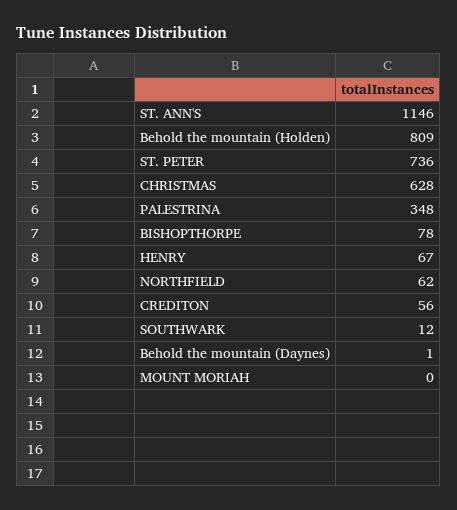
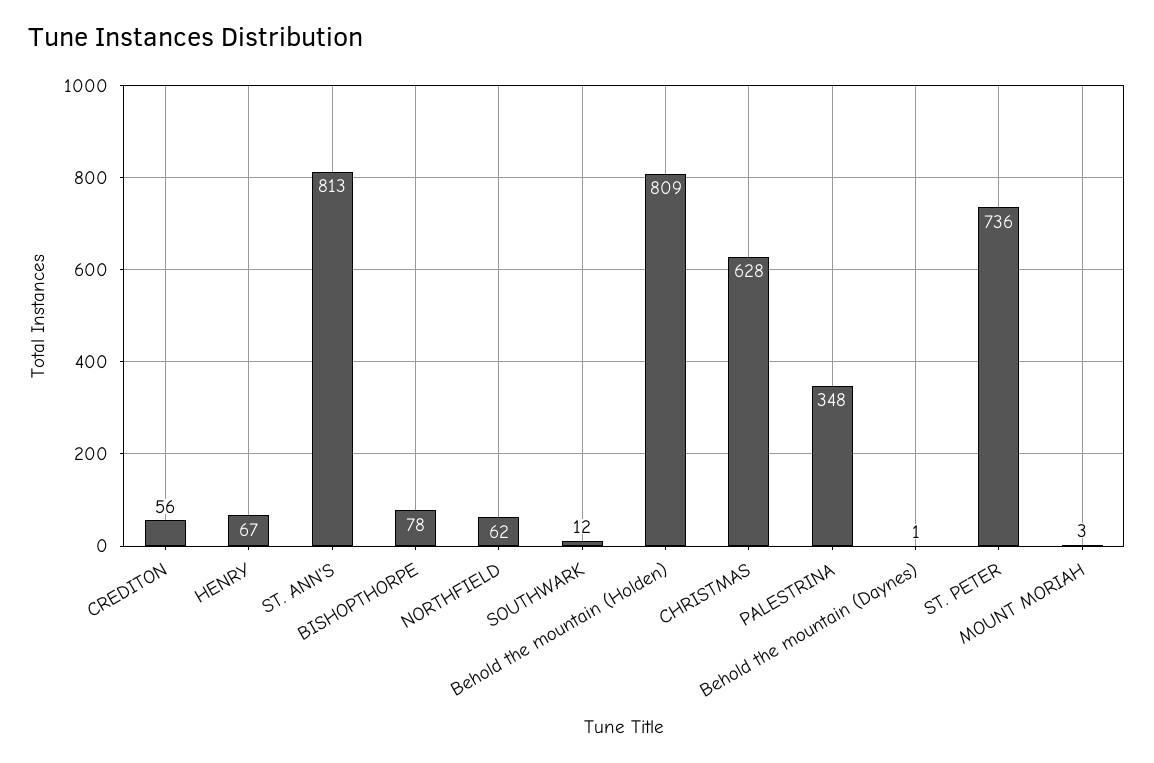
  {
-   "ST. ANN'S": 1146,
+   "ST. ANN'S": 813,
    "Behold the mountain (Holden)": 809,
    "ST. PETER": 736,
    "CHRISTMAS": 628,
    "PALESTRINA": 348,
    "BISHOPTHORPE": 78,
    "HENRY": 67,
    "NORTHFIELD": 62,
    "CREDITON": 56,
    "SOUTHWARK": 12,
    "Behold the mountain (Daynes)": 1,
-   "MOUNT MORIAH": 0
+   "MOUNT MORIAH": 3
  }

